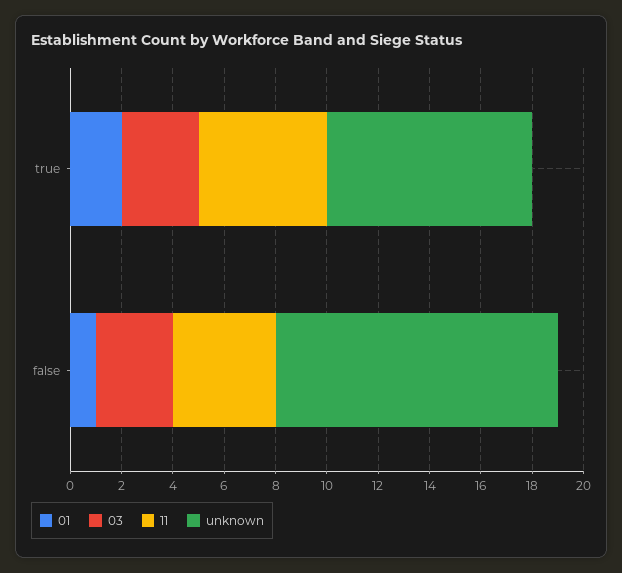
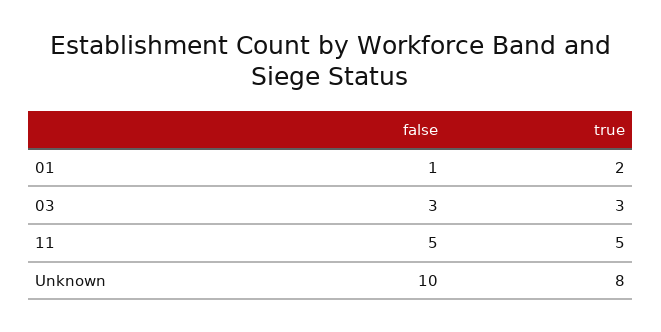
  {
    "01": {
      "true": 2,
      "false": 1
    },
    "03": {
      "true": 3,
      "false": 3
    },
    "11": {
      "true": 5,
-     "false": 4
+     "false": 5
    },
    "unknown": {
      "true": 8,
-     "false": 11
+     "false": 10
    }
  }

